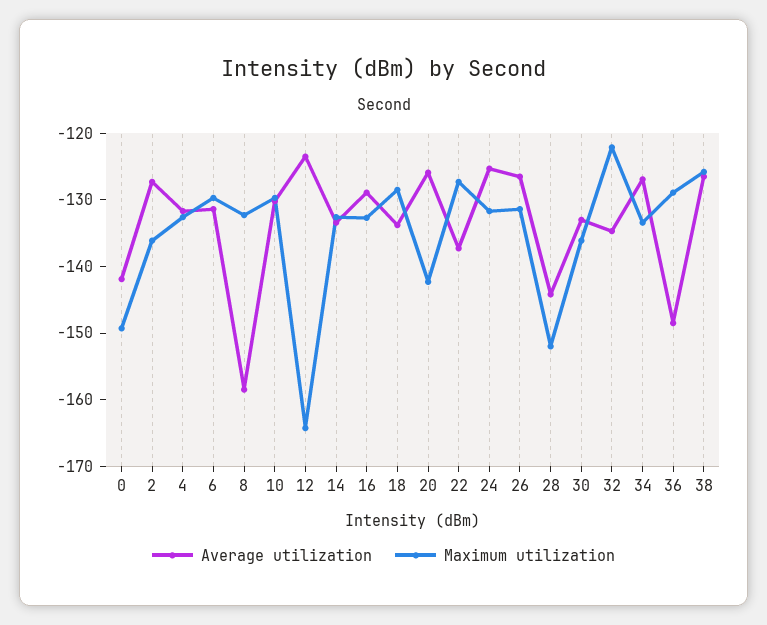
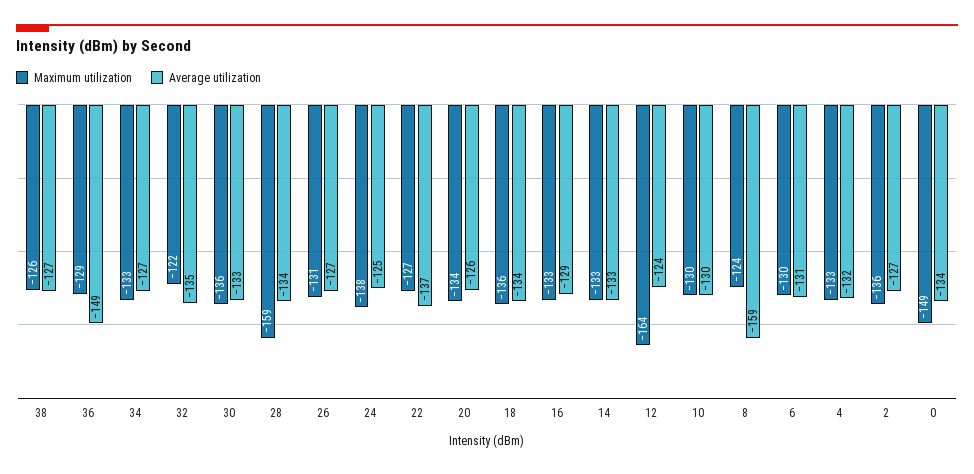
  {
    "Average utilization": {
-     "0": -142,
+     "0": -134,
      "2": -127,
      "4": -132,
      "6": -131,
      "8": -159,
      "10": -130,
      "12": -124,
      "14": -133,
      "16": -129,
      "18": -134,
      "20": -126,
      "22": -137,
      "24": -125,
      "26": -127,
-     "28": -144,
+     "28": -134,
      "30": -133,
      "32": -135,
      "34": -127,
      "36": -149,
      "38": -127
    },
    "Maximum utilization": {
      "0": -149,
      "2": -136,
      "4": -133,
      "6": -130,
-     "8": -132,
+     "8": -124,
      "10": -130,
      "12": -164,
      "14": -133,
      "16": -133,
-     "18": -128,
+     "18": -136,
-     "20": -142,
+     "20": -134,
      "22": -127,
-     "24": -132,
+     "24": -138,
      "26": -131,
-     "28": -152,
+     "28": -159,
      "30": -136,
      "32": -122,
      "34": -133,
      "36": -129,
      "38": -126
    }
  }

